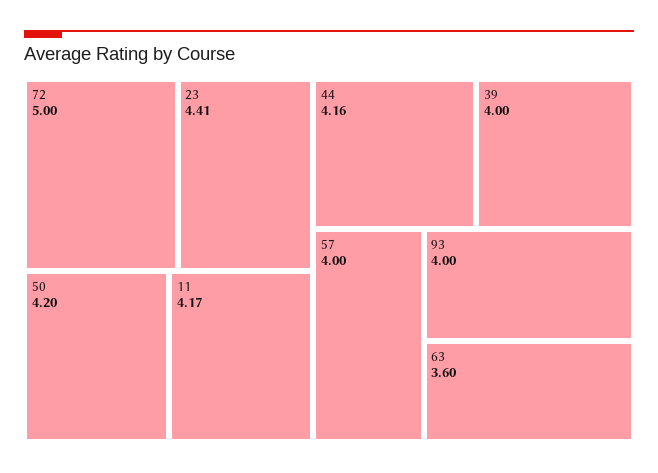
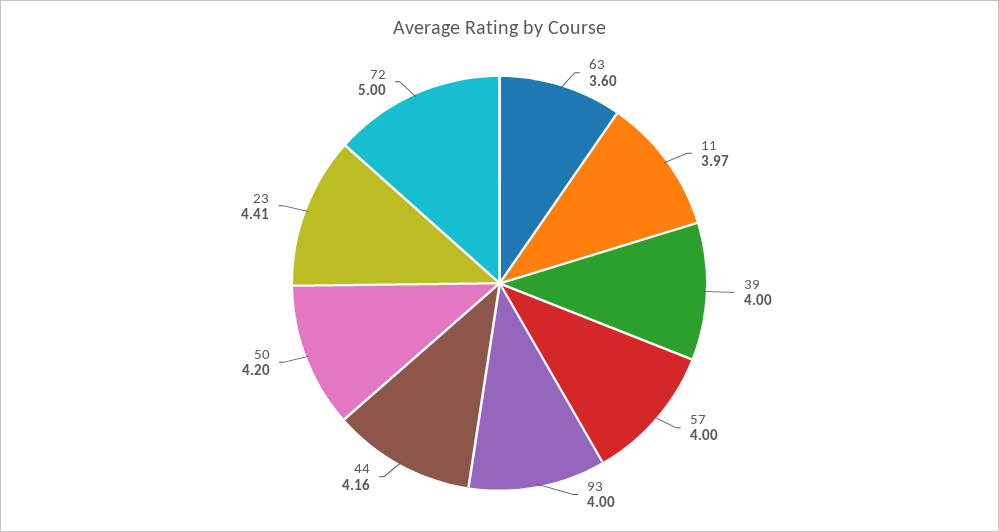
  {
    "72": 5,
    "23": 4.41,
    "50": 4.2,
-   "11": 4.17,
+   "11": 3.97,
    "44": 4.16,
    "39": 4,
    "57": 4,
    "93": 4,
    "63": 3.6
  }

